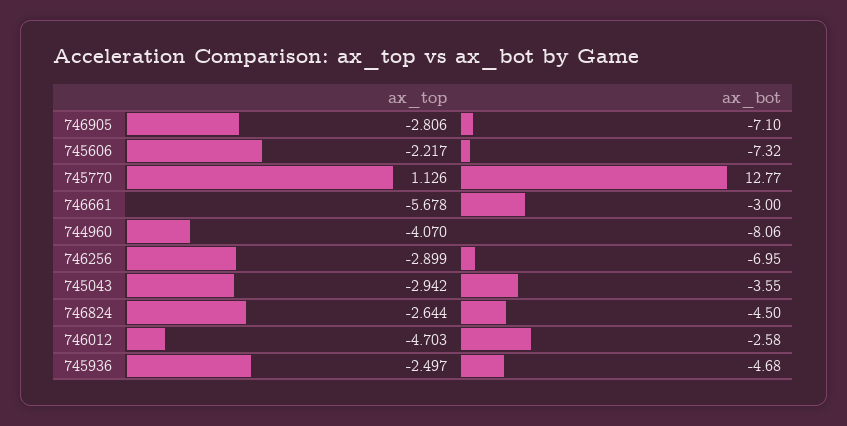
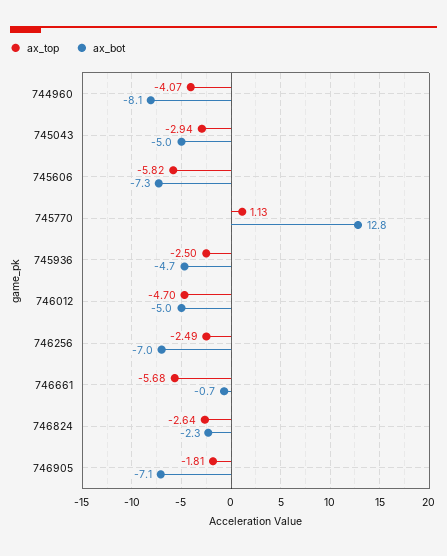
  {
    "ax_top": {
-     "746905": -2.806,
+     "746905": -1.81,
-     "745606": -2.217,
+     "745606": -5.82,
      "745770": 1.126,
      "746661": -5.678,
      "744960": -4.07,
-     "746256": -2.899,
+     "746256": -2.49,
      "745043": -2.942,
      "746824": -2.644,
      "746012": -4.703,
      "745936": -2.497
    },
    "ax_bot": {
      "746905": -7.1,
      "745606": -7.32,
      "745770": 12.77,
-     "746661": -3,
+     "746661": -0.7,
      "744960": -8.06,
      "746256": -6.95,
-     "745043": -3.55,
+     "745043": -5,
-     "746824": -4.5,
+     "746824": -2.3,
-     "746012": -2.58,
+     "746012": -5,
      "745936": -4.68
    }
  }

